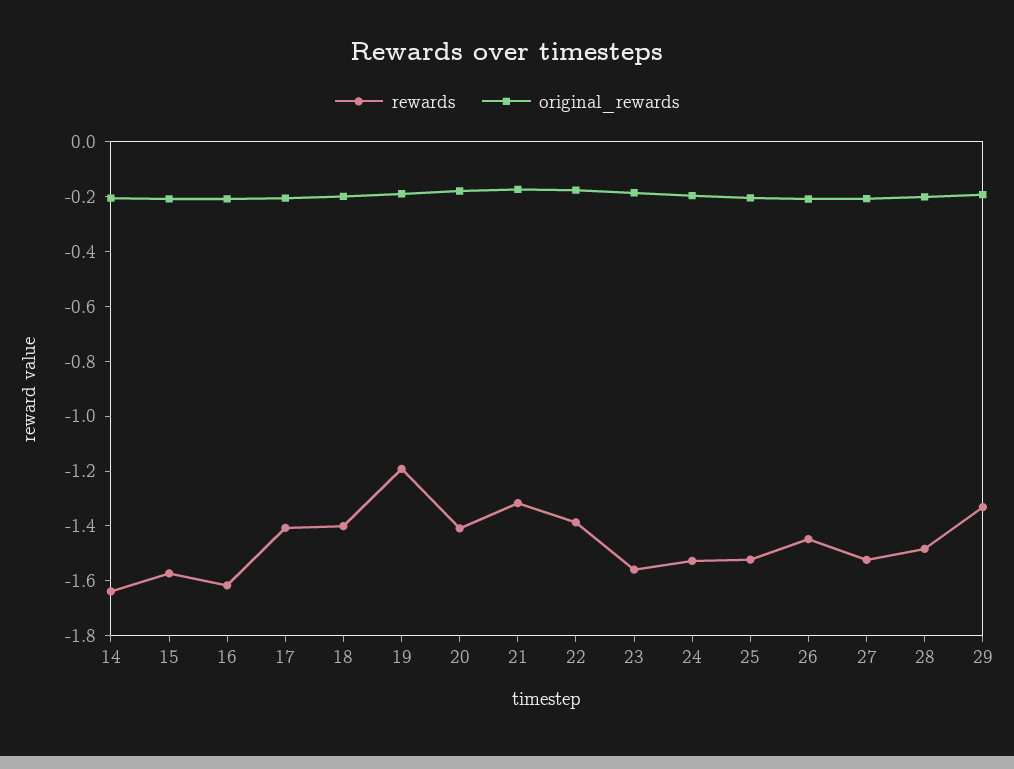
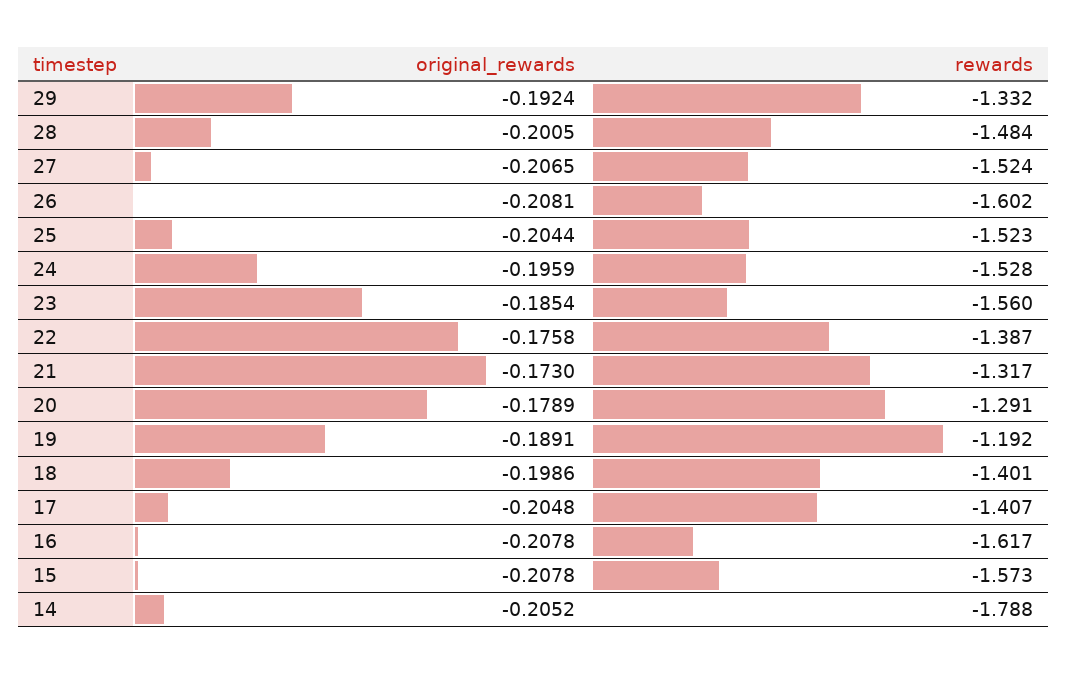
  {
    "rewards": {
-     "14": -1.65,
+     "14": -1.788,
      "15": -1.573,
      "16": -1.617,
      "17": -1.407,
      "18": -1.401,
      "19": -1.192,
-     "20": -1.4,
+     "20": -1.291,
      "21": -1.317,
      "22": -1.387,
      "23": -1.56,
      "24": -1.528,
      "25": -1.523,
-     "26": -1.45,
+     "26": -1.602,
      "27": -1.524,
      "28": -1.484,
      "29": -1.332
    },
    "original_rewards": {
      "14": -0.2052,
      "15": -0.2078,
      "16": -0.2078,
      "17": -0.2048,
      "18": -0.1986,
      "19": -0.1891,
      "20": -0.1789,
      "21": -0.173,
      "22": -0.1758,
      "23": -0.1854,
      "24": -0.1959,
      "25": -0.2044,
      "26": -0.2081,
      "27": -0.2065,
      "28": -0.2005,
      "29": -0.1924
    }
  }

